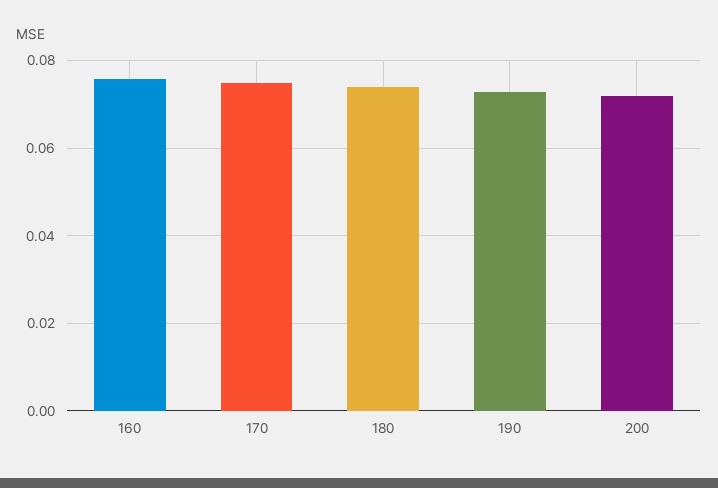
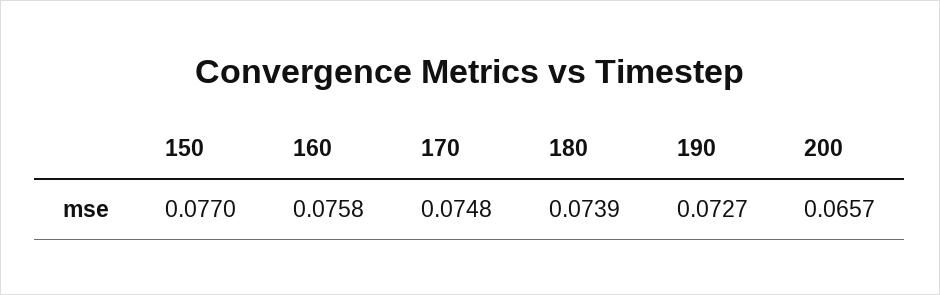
  {
    "160": 0.0758,
    "170": 0.0748,
    "180": 0.0739,
    "190": 0.0727,
-   "200": 0.072
+   "200": 0.0657,
+   "150": 0.077
  }

